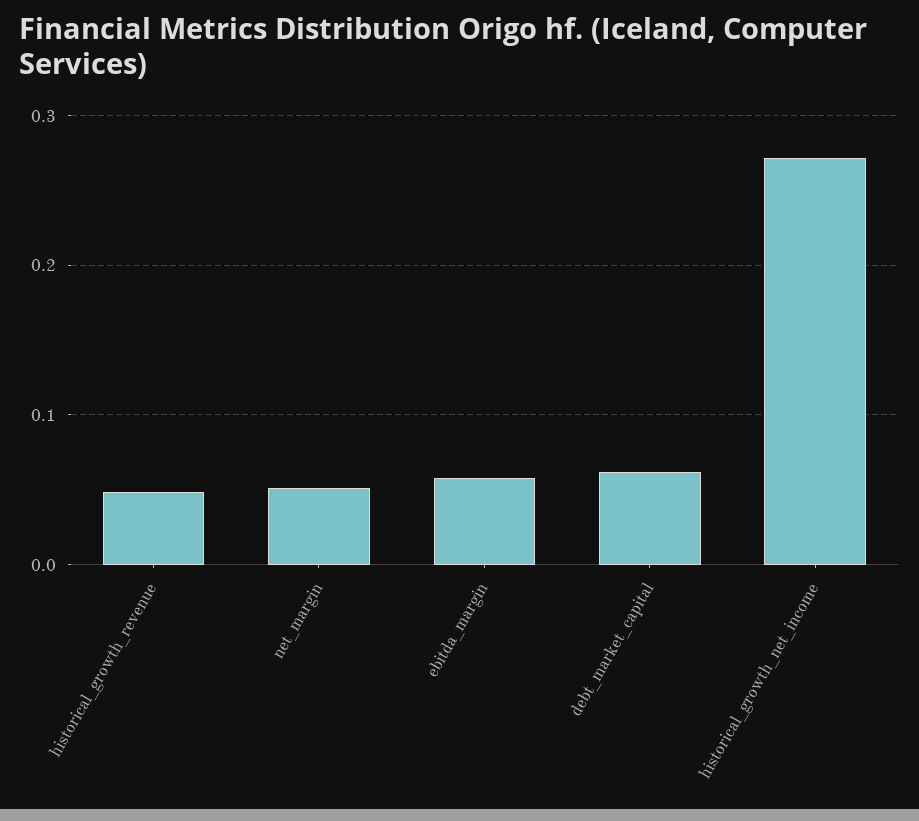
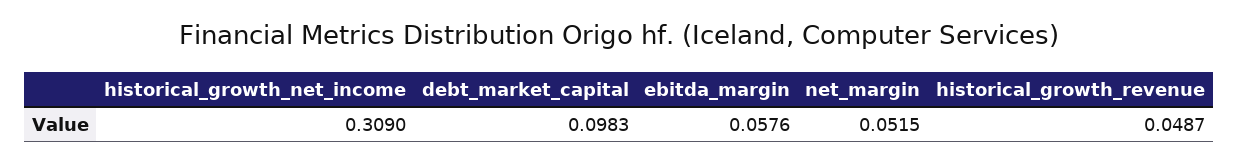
  {
    "historical_growth_revenue": 0.0487,
    "net_margin": 0.0515,
    "ebitda_margin": 0.0576,
-   "debt_market_capital": 0.06,
+   "debt_market_capital": 0.0983,
-   "historical_growth_net_income": 0.27
+   "historical_growth_net_income": 0.309
  }

